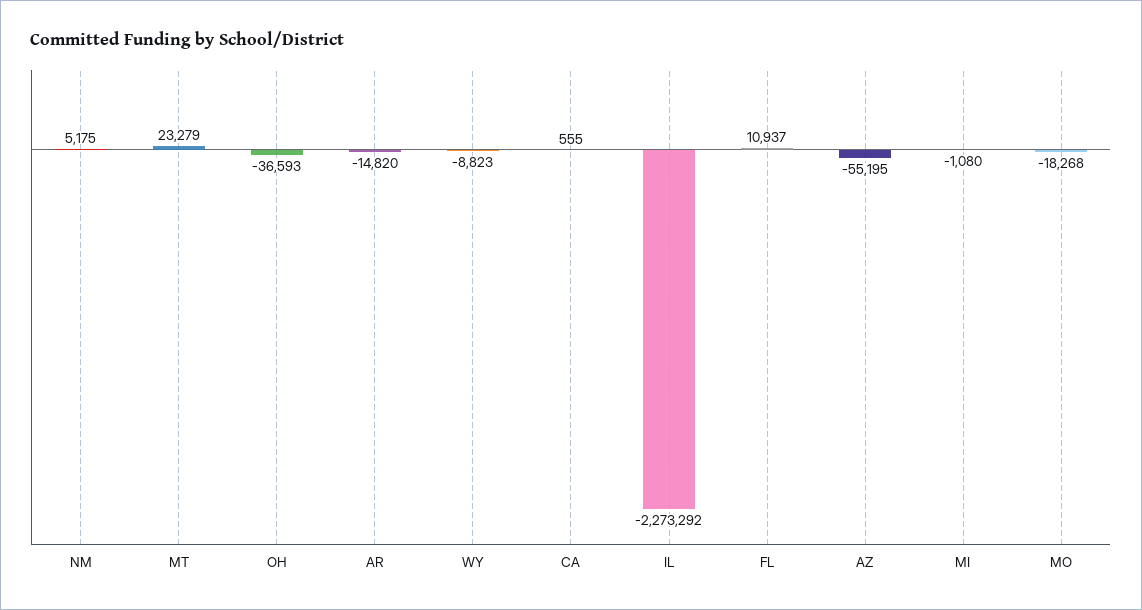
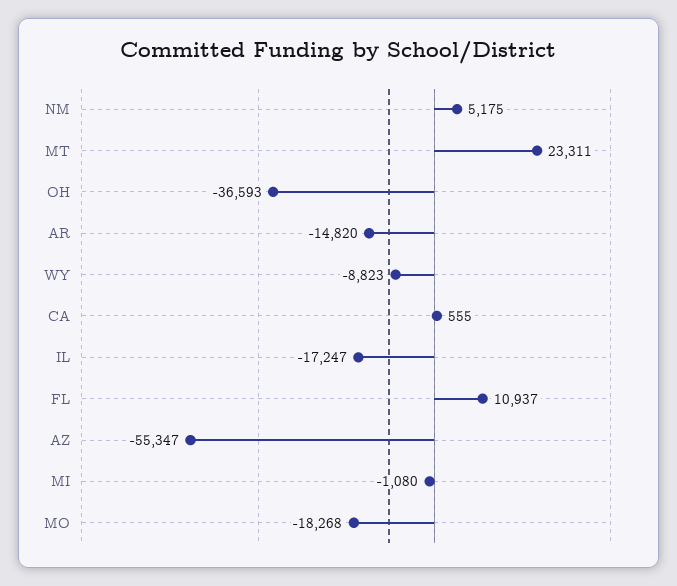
  {
    "NM": 5175,
-   "MT": 23279,
+   "MT": 23311,
    "OH": -36593,
    "AR": -14820,
    "WY": -8823,
    "CA": 555,
-   "IL": -2273292,
+   "IL": -17247,
    "FL": 10937,
-   "AZ": -55195,
+   "AZ": -55347,
    "MI": -1080,
    "MO": -18268
  }

